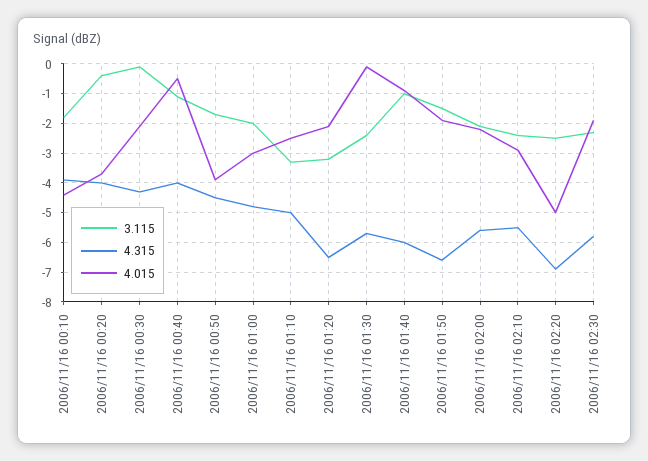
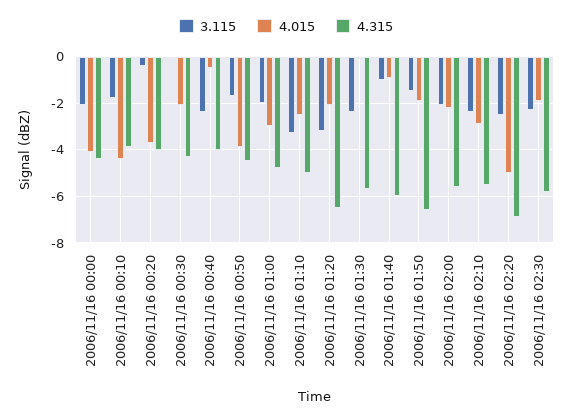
  {
    "3.115": {
      "2006/11/16 00:10": -2,
      "2006/11/16 00:20": -0.5,
      "2006/11/16 00:30": 0,
-     "2006/11/16 00:40": -1,
+     "2006/11/16 00:40": -2.5,
      "2006/11/16 00:50": -1.5,
      "2006/11/16 01:00": -2,
      "2006/11/16 01:10": -3.5,
      "2006/11/16 01:20": -3,
      "2006/11/16 01:30": -2.5,
      "2006/11/16 01:40": -1,
      "2006/11/16 01:50": -1.5,
      "2006/11/16 02:00": -2,
      "2006/11/16 02:10": -2.5,
      "2006/11/16 02:20": -2.5,
-     "2006/11/16 02:30": -2.5
+     "2006/11/16 02:30": -2.5,
+     "2006/11/16 00:00": -2
    },
    "4.315": {
      "2006/11/16 00:10": -4,
      "2006/11/16 00:20": -4,
      "2006/11/16 00:30": -4.5,
      "2006/11/16 00:40": -4,
      "2006/11/16 00:50": -4.5,
      "2006/11/16 01:00": -5,
      "2006/11/16 01:10": -5,
      "2006/11/16 01:20": -6.5,
      "2006/11/16 01:30": -5.5,
      "2006/11/16 01:40": -6,
      "2006/11/16 01:50": -6.5,
      "2006/11/16 02:00": -5.5,
      "2006/11/16 02:10": -5.5,
      "2006/11/16 02:20": -7,
-     "2006/11/16 02:30": -6
+     "2006/11/16 02:30": -6,
+     "2006/11/16 00:00": -4.5
    },
    "4.015": {
      "2006/11/16 00:10": -4.5,
      "2006/11/16 00:20": -3.5,
      "2006/11/16 00:30": -2,
      "2006/11/16 00:40": -0.5,
      "2006/11/16 00:50": -4,
      "2006/11/16 01:00": -3,
      "2006/11/16 01:10": -2.5,
      "2006/11/16 01:20": -2,
      "2006/11/16 01:30": 0,
      "2006/11/16 01:40": -1,
      "2006/11/16 01:50": -2,
      "2006/11/16 02:00": -2,
      "2006/11/16 02:10": -3,
      "2006/11/16 02:20": -5,
-     "2006/11/16 02:30": -2
+     "2006/11/16 02:30": -2,
+     "2006/11/16 00:00": -4
    }
  }

